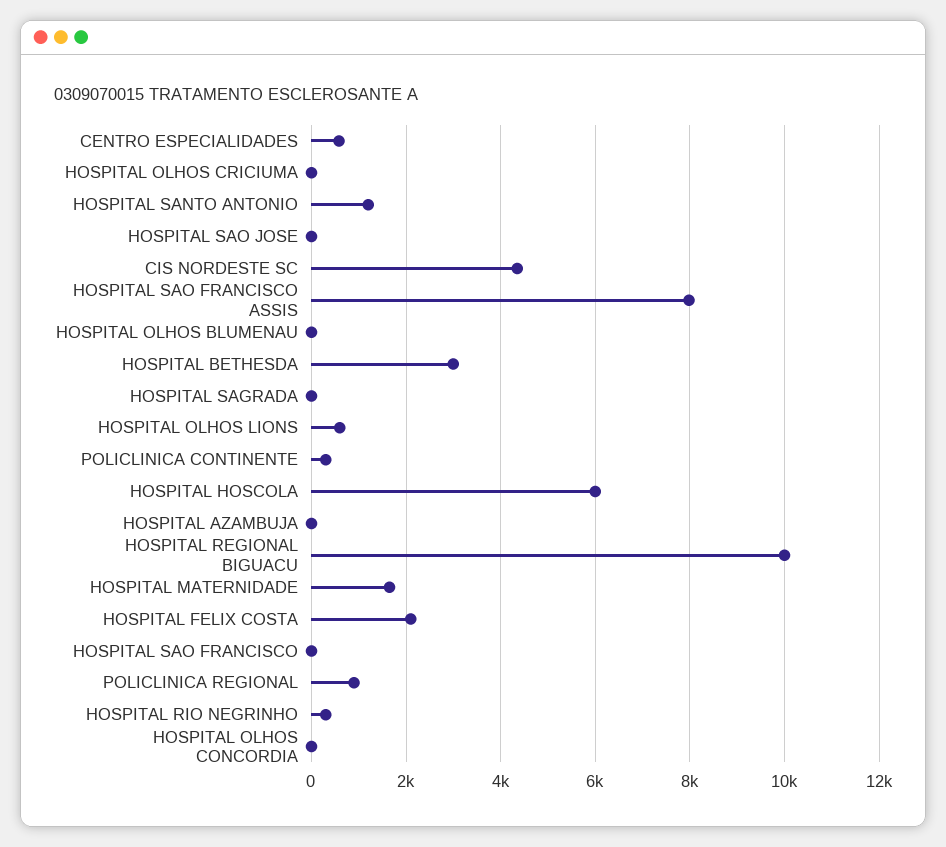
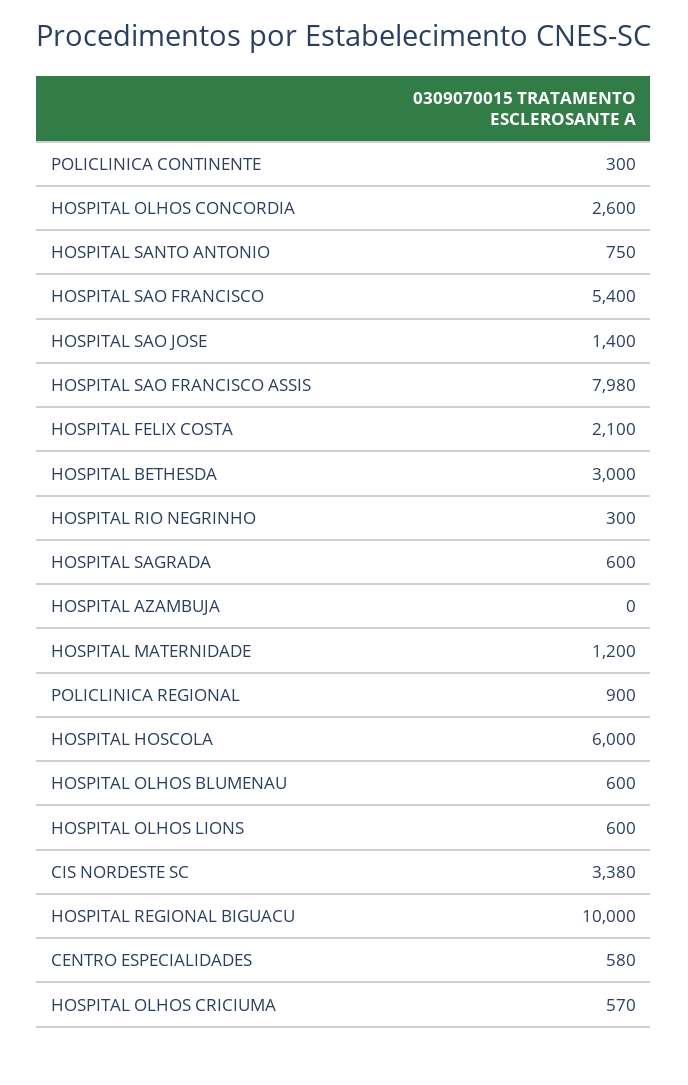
  {
    "CENTRO ESPECIALIDADES": 580,
-   "HOSPITAL OLHOS CRICIUMA": 0,
+   "HOSPITAL OLHOS CRICIUMA": 570,
-   "HOSPITAL SANTO ANTONIO": 1200,
+   "HOSPITAL SANTO ANTONIO": 750,
-   "HOSPITAL SAO JOSE": 0,
+   "HOSPITAL SAO JOSE": 1400,
-   "CIS NORDESTE SC": 4400,
+   "CIS NORDESTE SC": 3380,
    "HOSPITAL SAO FRANCISCO ASSIS": 7980,
-   "HOSPITAL OLHOS BLUMENAU": 0,
+   "HOSPITAL OLHOS BLUMENAU": 600,
    "HOSPITAL BETHESDA": 3000,
-   "HOSPITAL SAGRADA": 0,
+   "HOSPITAL SAGRADA": 600,
    "HOSPITAL OLHOS LIONS": 600,
    "POLICLINICA CONTINENTE": 300,
    "HOSPITAL HOSCOLA": 6000,
    "HOSPITAL AZAMBUJA": 0,
    "HOSPITAL REGIONAL BIGUACU": 10000,
-   "HOSPITAL MATERNIDADE": 1600,
+   "HOSPITAL MATERNIDADE": 1200,
    "HOSPITAL FELIX COSTA": 2100,
-   "HOSPITAL SAO FRANCISCO": 0,
+   "HOSPITAL SAO FRANCISCO": 5400,
    "POLICLINICA REGIONAL": 900,
    "HOSPITAL RIO NEGRINHO": 300,
-   "HOSPITAL OLHOS CONCORDIA": 0
+   "HOSPITAL OLHOS CONCORDIA": 2600
  }

